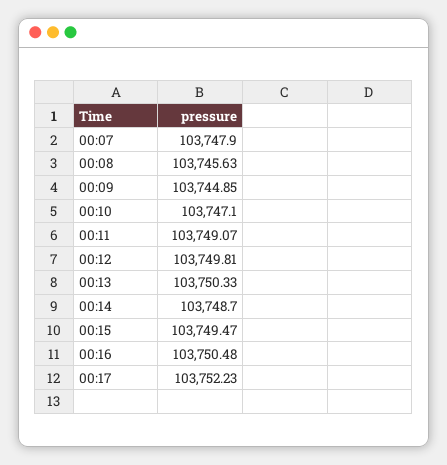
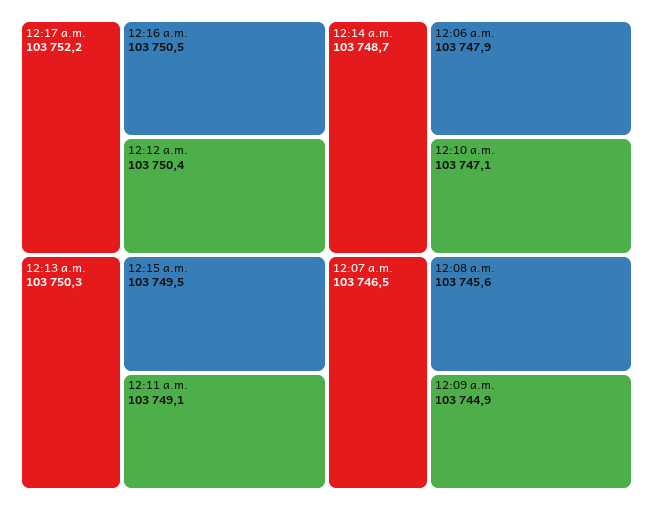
  {
-   "00:07": 103747.9,
+   "00:07": 103746.5,
    "00:08": 103745.63,
    "00:09": 103744.85,
    "00:10": 103747.1,
    "00:11": 103749.07,
-   "00:12": 103749.81,
+   "00:12": 103750.4,
    "00:13": 103750.33,
    "00:14": 103748.7,
    "00:15": 103749.47,
    "00:16": 103750.48,
-   "00:17": 103752.23
+   "00:17": 103752.23,
+   "12:06 a.m.": 103747.9
  }

